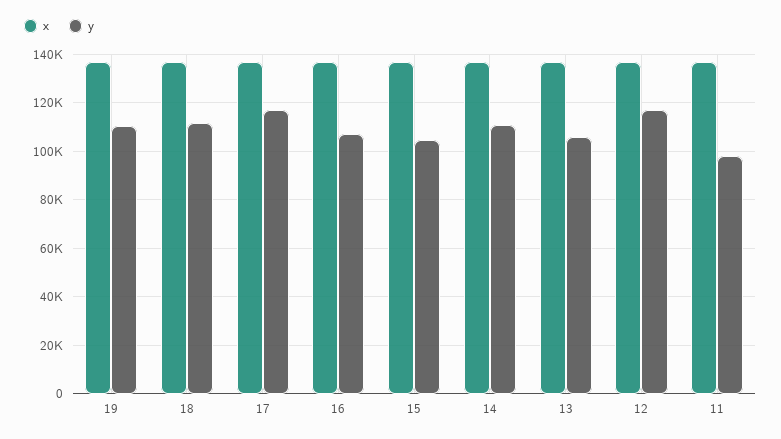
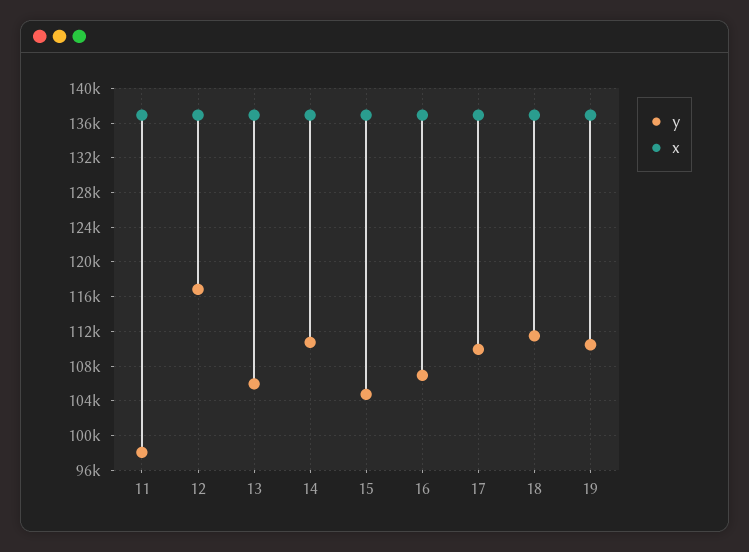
  {
    "x": {
      "19": 137000,
      "18": 137000,
      "17": 137000,
      "16": 137000,
      "15": 137000,
      "14": 137000,
      "13": 137000,
      "12": 137000,
      "11": 137000
    },
    "y": {
      "19": 110000,
      "18": 111000,
-     "17": 117500,
+     "17": 110000,
      "16": 107000,
      "15": 105000,
      "14": 111000,
      "13": 106000,
      "12": 117000,
      "11": 98000
    }
  }

